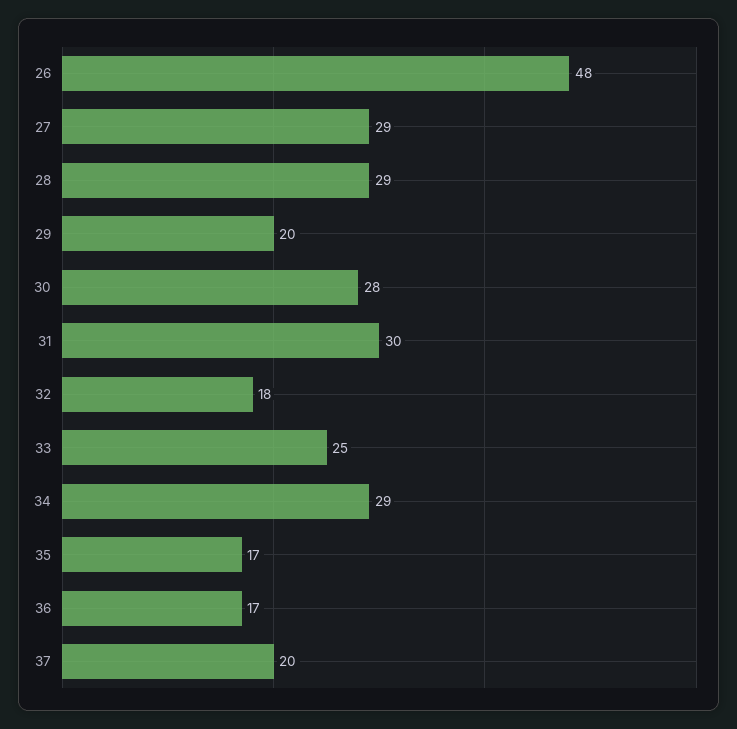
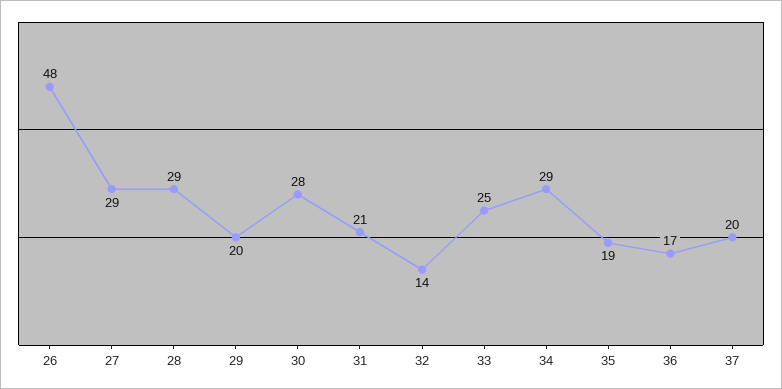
  {
    "26": 48,
    "27": 29,
    "28": 29,
    "29": 20,
    "30": 28,
-   "31": 30,
+   "31": 21,
-   "32": 18,
+   "32": 14,
    "33": 25,
    "34": 29,
-   "35": 17,
+   "35": 19,
    "36": 17,
    "37": 20
  }

